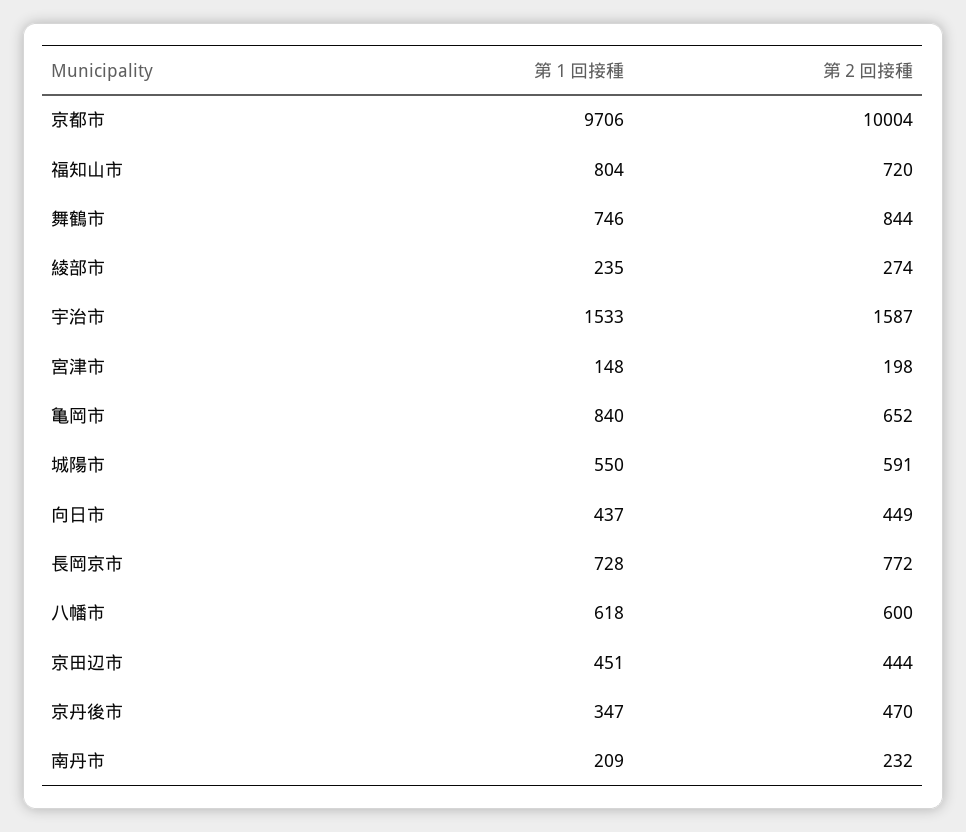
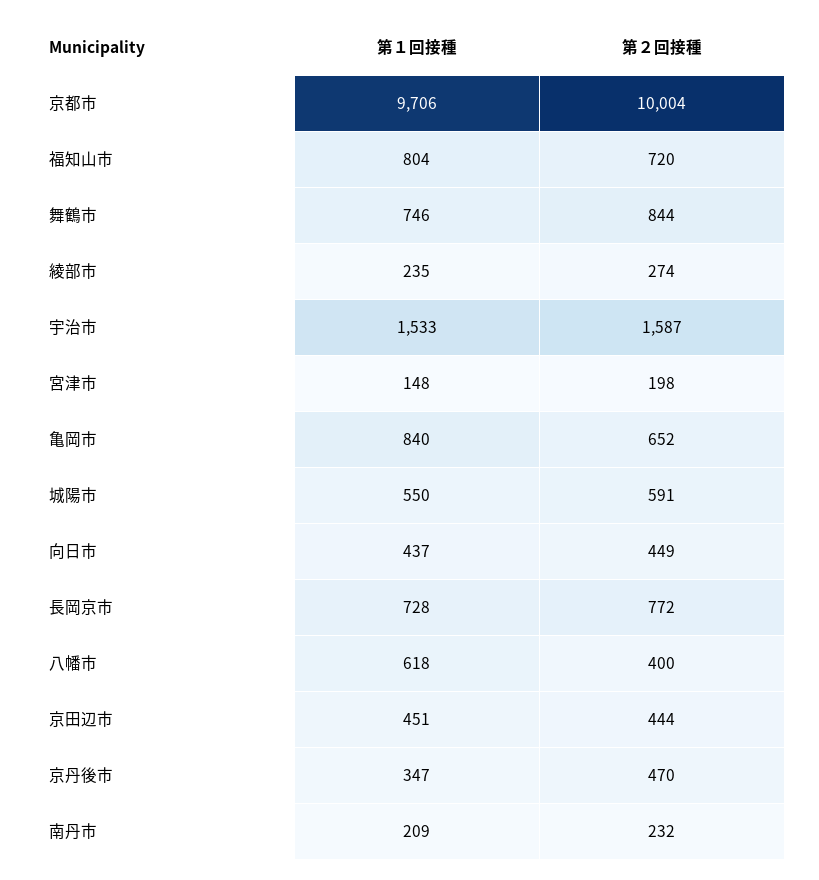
  {
    "第１回接種": {
      "京都市": 9706,
      "福知山市": 804,
      "舞鶴市": 746,
      "綾部市": 235,
      "宇治市": 1533,
      "宮津市": 148,
      "亀岡市": 840,
      "城陽市": 550,
      "向日市": 437,
      "長岡京市": 728,
      "八幡市": 618,
      "京田辺市": 451,
      "京丹後市": 347,
      "南丹市": 209
    },
    "第２回接種": {
      "京都市": 10004,
      "福知山市": 720,
      "舞鶴市": 844,
      "綾部市": 274,
      "宇治市": 1587,
      "宮津市": 198,
      "亀岡市": 652,
      "城陽市": 591,
      "向日市": 449,
      "長岡京市": 772,
-     "八幡市": 600,
+     "八幡市": 400,
      "京田辺市": 444,
      "京丹後市": 470,
      "南丹市": 232
    }
  }

